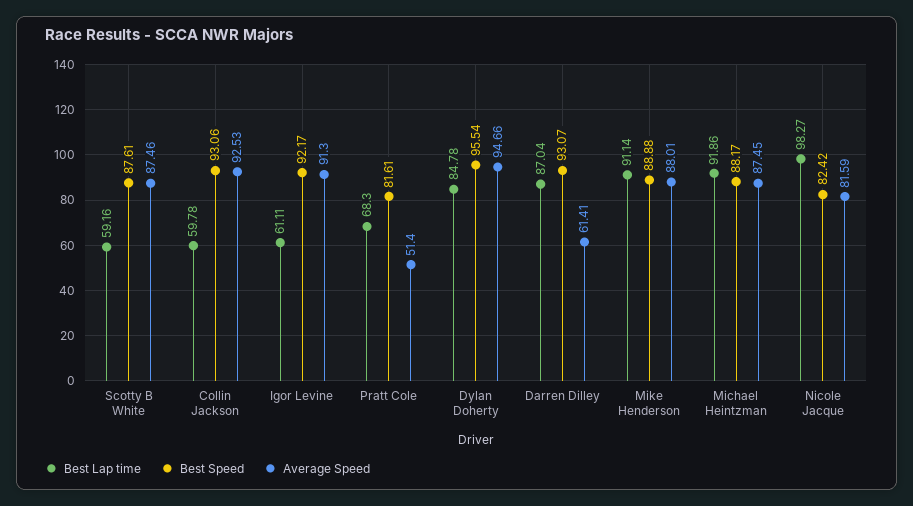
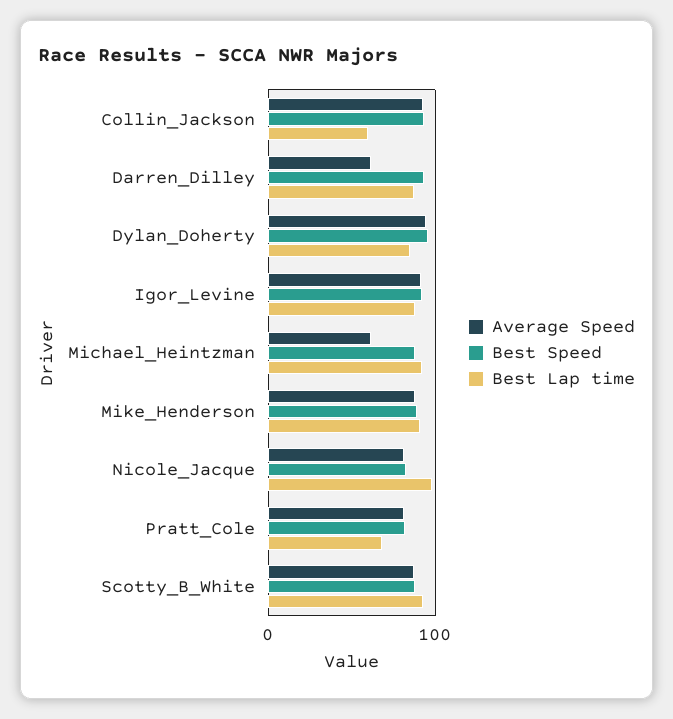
  {
    "Best Lap time": {
-     "Scotty B White": 59.16,
+     "Scotty B White": 90,
      "Collin Jackson": 59.78,
-     "Igor Levine": 61.11,
+     "Igor Levine": 90,
      "Pratt Cole": 68.3,
      "Dylan Doherty": 84.78,
      "Darren Dilley": 87.04,
      "Mike Henderson": 91.14,
      "Michael Heintzman": 91.86,
      "Nicole Jacque": 98.27
    },
    "Best Speed": {
      "Scotty B White": 87.61,
      "Collin Jackson": 93.06,
      "Igor Levine": 92.17,
      "Pratt Cole": 81.61,
      "Dylan Doherty": 95.54,
      "Darren Dilley": 93.07,
      "Mike Henderson": 88.88,
      "Michael Heintzman": 88.17,
      "Nicole Jacque": 82.42
    },
    "Average Speed": {
      "Scotty B White": 87.46,
      "Collin Jackson": 92.53,
      "Igor Levine": 91.3,
-     "Pratt Cole": 51.4,
+     "Pratt Cole": 80,
      "Dylan Doherty": 94.66,
      "Darren Dilley": 61.41,
      "Mike Henderson": 88.01,
-     "Michael Heintzman": 87.45,
+     "Michael Heintzman": 60,
      "Nicole Jacque": 81.59
    }
  }

